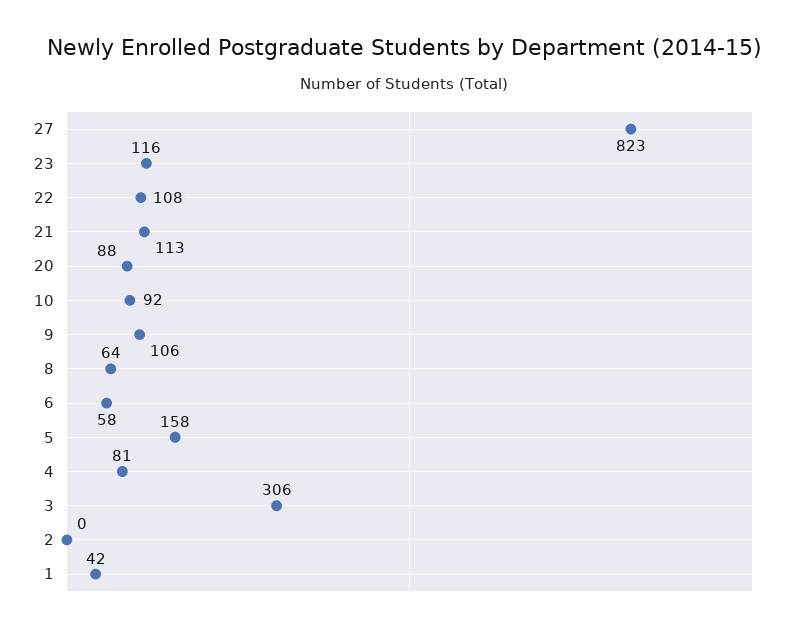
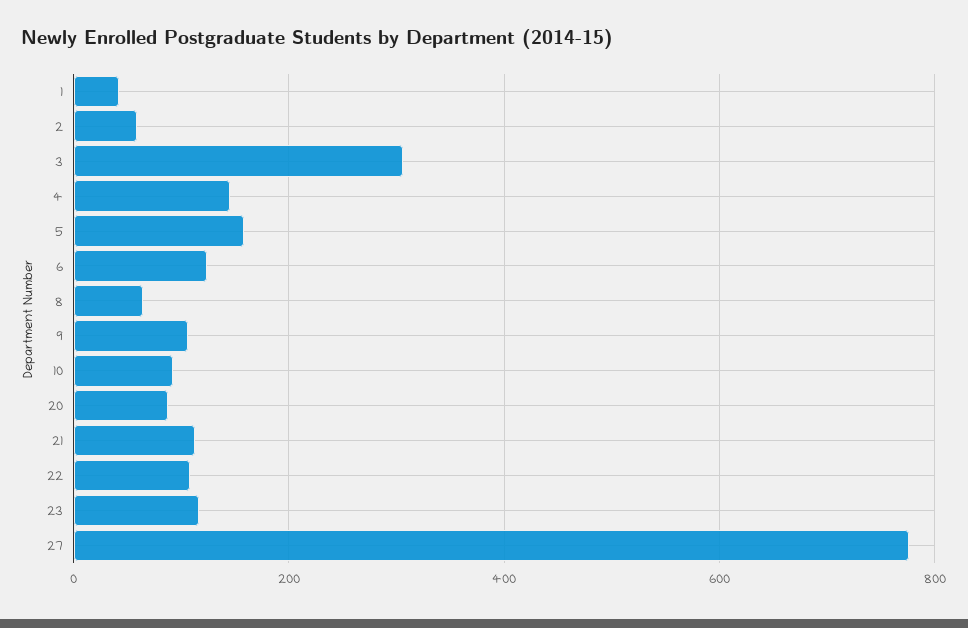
  {
-   "27": 823,
+   "27": 780,
    "23": 116,
    "22": 108,
    "21": 113,
    "20": 88,
    "10": 92,
    "9": 106,
    "8": 64,
-   "6": 58,
+   "6": 120,
    "5": 158,
-   "4": 81,
+   "4": 140,
    "3": 306,
-   "2": 0,
+   "2": 60,
    "1": 42
  }

